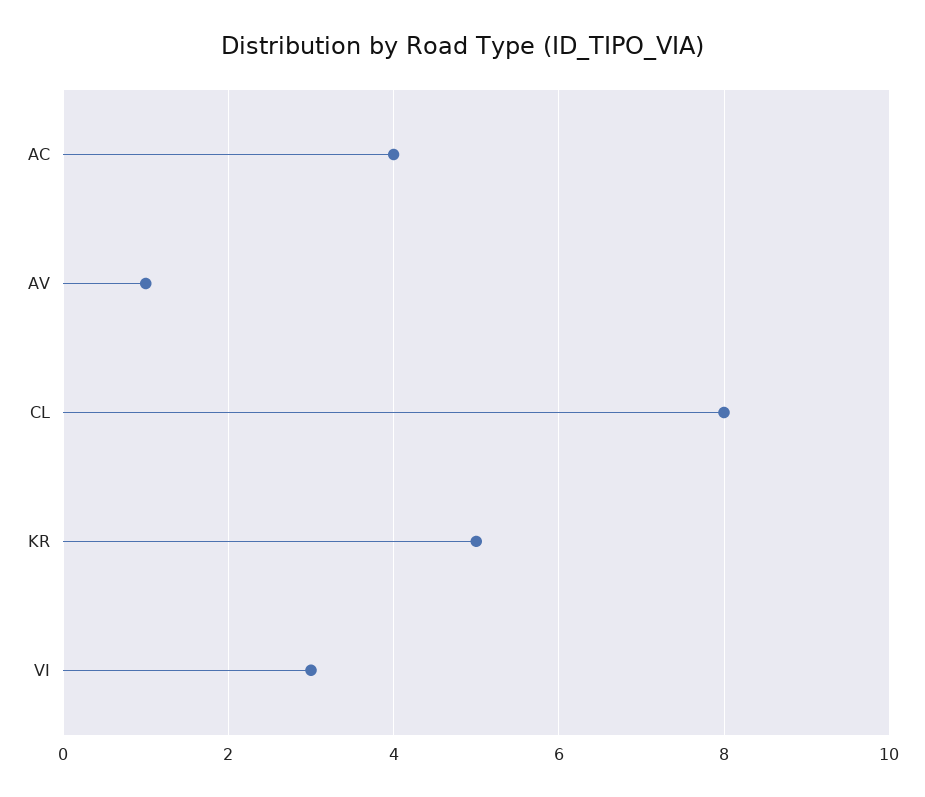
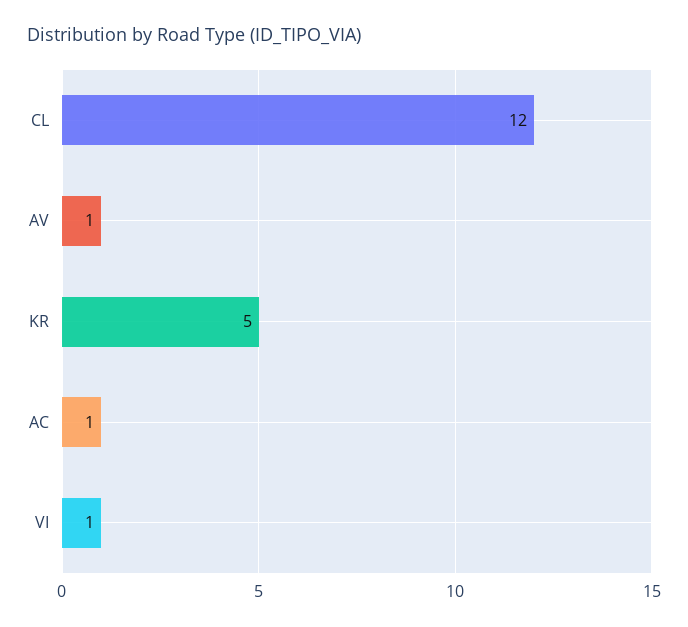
  {
-   "AC": 4,
+   "AC": 1,
    "AV": 1,
-   "CL": 8,
+   "CL": 12,
    "KR": 5,
-   "VI": 3
+   "VI": 1
  }

